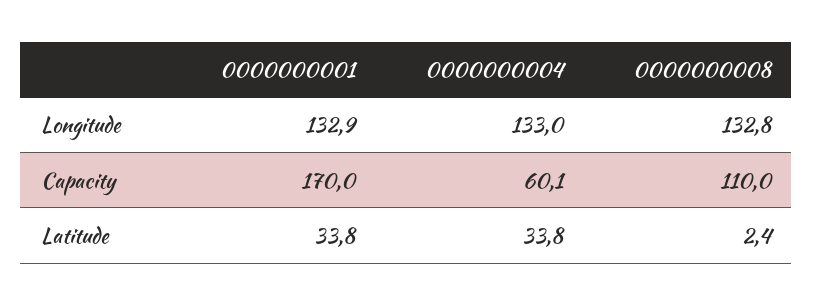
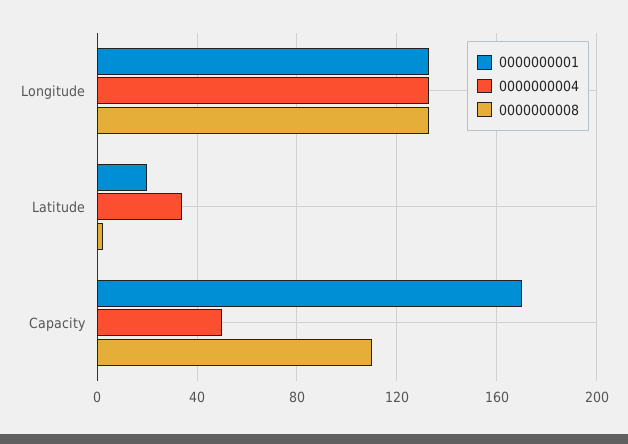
  {
    "0000000001": {
      "Longitude": 132.9,
      "Capacity": 170,
-     "Latitude": 33.8
+     "Latitude": 20
    },
    "0000000004": {
      "Longitude": 133,
-     "Capacity": 60.1,
+     "Capacity": 50,
      "Latitude": 33.8
    },
    "0000000008": {
      "Longitude": 132.8,
      "Capacity": 110,
      "Latitude": 2.4
    }
  }

